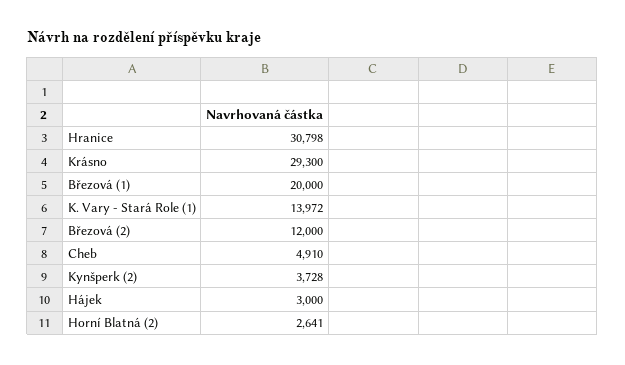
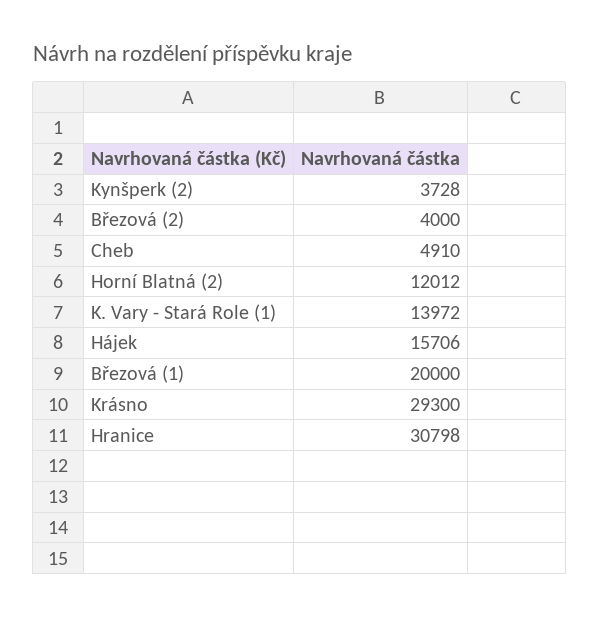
  {
    "Hranice": 30798,
    "Krásno": 29300,
    "Březová (1)": 20000,
    "K. Vary - Stará Role (1)": 13972,
-   "Březová (2)": 12000,
+   "Březová (2)": 4000,
    "Cheb": 4910,
    "Kynšperk (2)": 3728,
-   "Hájek": 3000,
+   "Hájek": 15706,
-   "Horní Blatná (2)": 2641
+   "Horní Blatná (2)": 12012
  }

